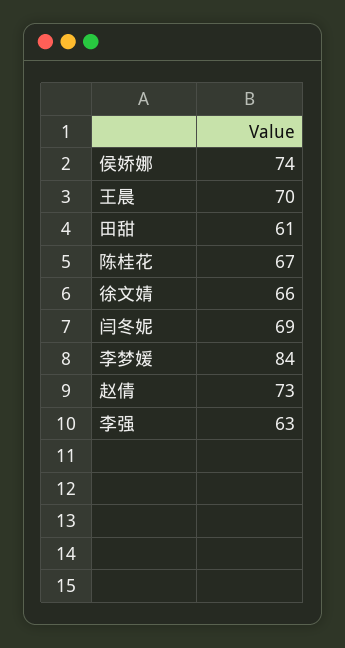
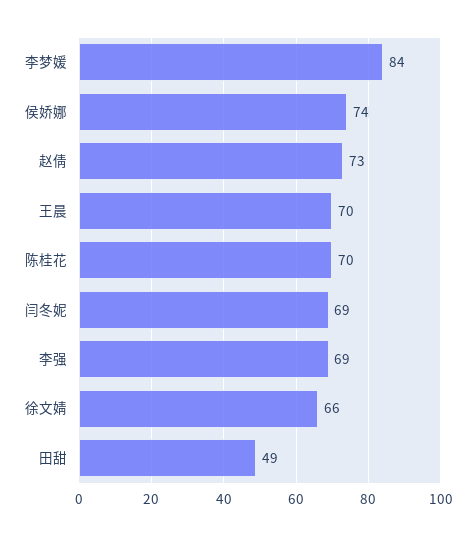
  {
    "侯娇娜": 74,
    "王晨": 70,
-   "田甜": 61,
+   "田甜": 49,
-   "陈桂花": 67,
+   "陈桂花": 70,
    "徐文婧": 66,
    "闫冬妮": 69,
    "李梦媛": 84,
    "赵倩": 73,
-   "李强": 63
+   "李强": 69
  }

